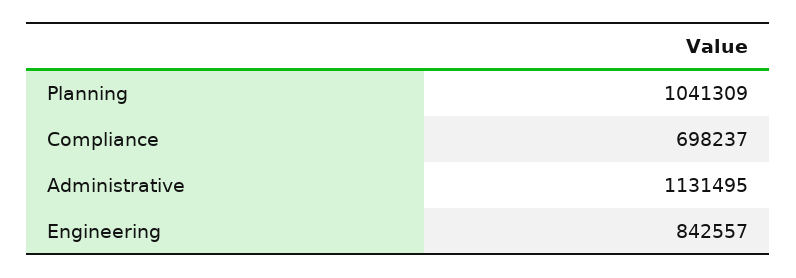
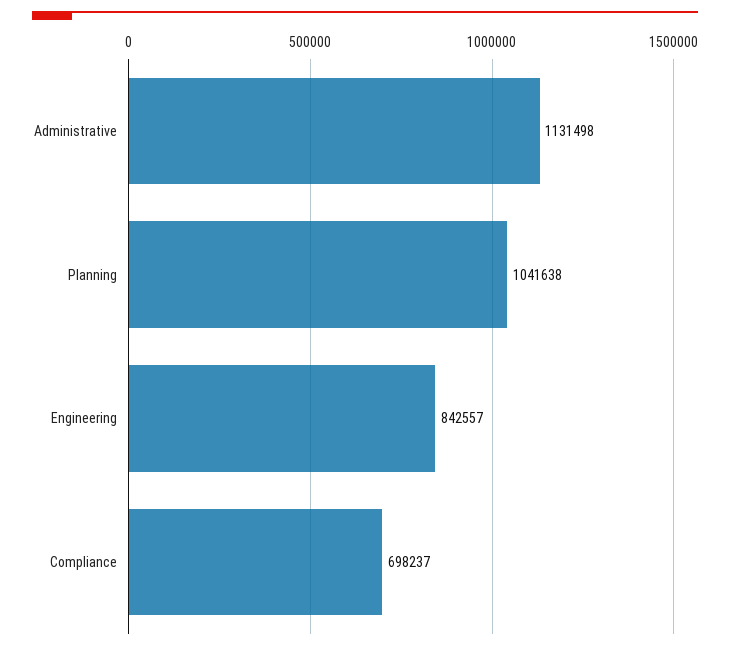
  {
-   "Planning": 1041309,
+   "Planning": 1041638,
    "Compliance": 698237,
-   "Administrative": 1131495,
+   "Administrative": 1131498,
    "Engineering": 842557
  }

